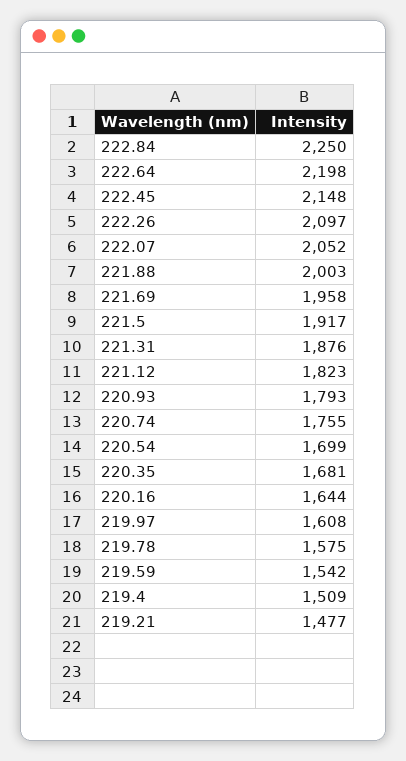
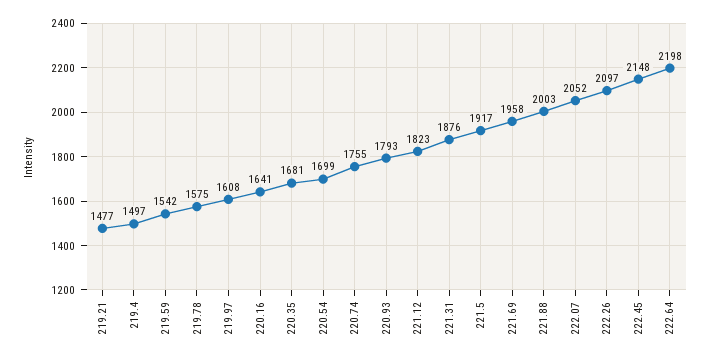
  {
-   "222.84": 2250,
    "222.64": 2198,
    "222.45": 2148,
    "222.26": 2097,
    "222.07": 2052,
    "221.88": 2003,
    "221.69": 1958,
    "221.5": 1917,
    "221.31": 1876,
    "221.12": 1823,
    "220.93": 1793,
    "220.74": 1755,
    "220.54": 1699,
    "220.35": 1681,
-   "220.16": 1644,
+   "220.16": 1641,
    "219.97": 1608,
    "219.78": 1575,
    "219.59": 1542,
-   "219.4": 1509,
+   "219.4": 1497,
    "219.21": 1477
  }

